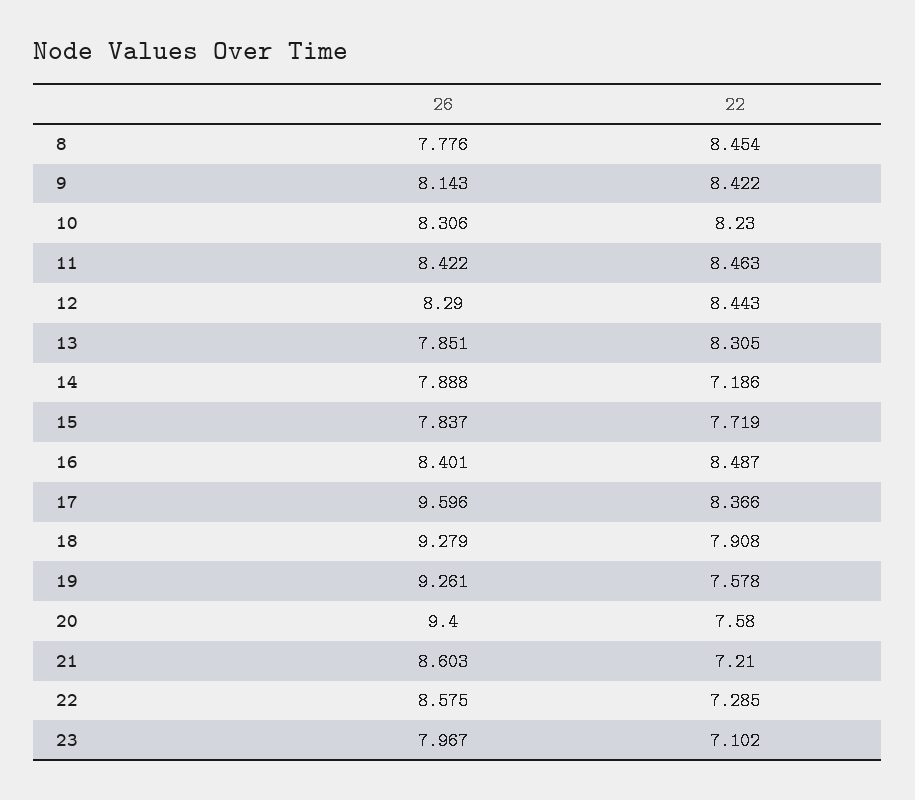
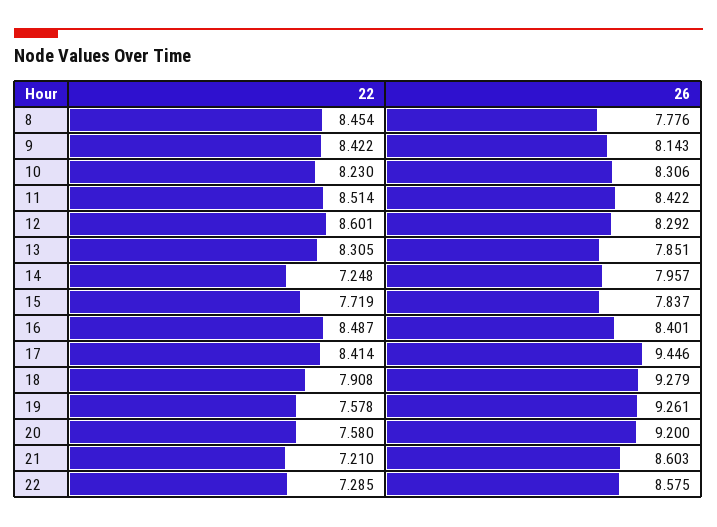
  {
    "26": {
      "8": 7.776,
      "9": 8.143,
      "10": 8.306,
      "11": 8.422,
-     "12": 8.29,
+     "12": 8.292,
      "13": 7.851,
-     "14": 7.888,
+     "14": 7.957,
      "15": 7.837,
      "16": 8.401,
-     "17": 9.596,
+     "17": 9.446,
      "18": 9.279,
      "19": 9.261,
-     "20": 9.4,
+     "20": 9.2,
      "21": 8.603,
-     "22": 8.575,
+     "22": 8.575
-     "23": 7.967
    },
    "22": {
      "8": 8.454,
      "9": 8.422,
      "10": 8.23,
-     "11": 8.463,
+     "11": 8.514,
-     "12": 8.443,
+     "12": 8.601,
      "13": 8.305,
-     "14": 7.186,
+     "14": 7.248,
      "15": 7.719,
      "16": 8.487,
-     "17": 8.366,
+     "17": 8.414,
      "18": 7.908,
      "19": 7.578,
      "20": 7.58,
      "21": 7.21,
-     "22": 7.285,
+     "22": 7.285
-     "23": 7.102
    }
  }

